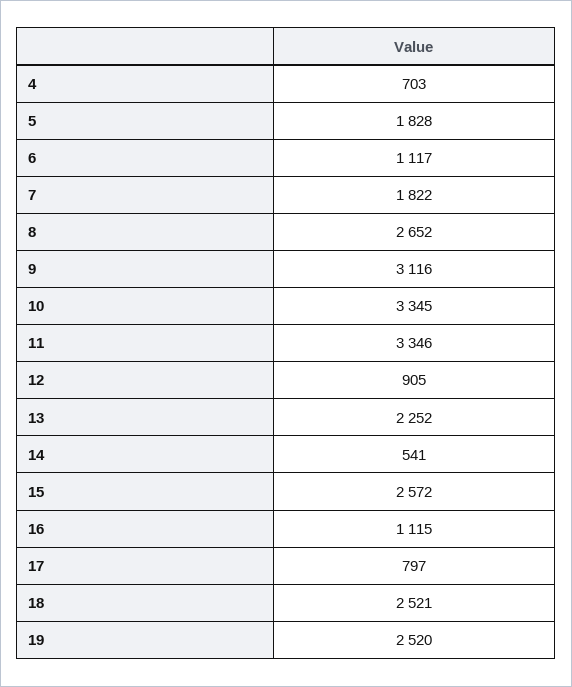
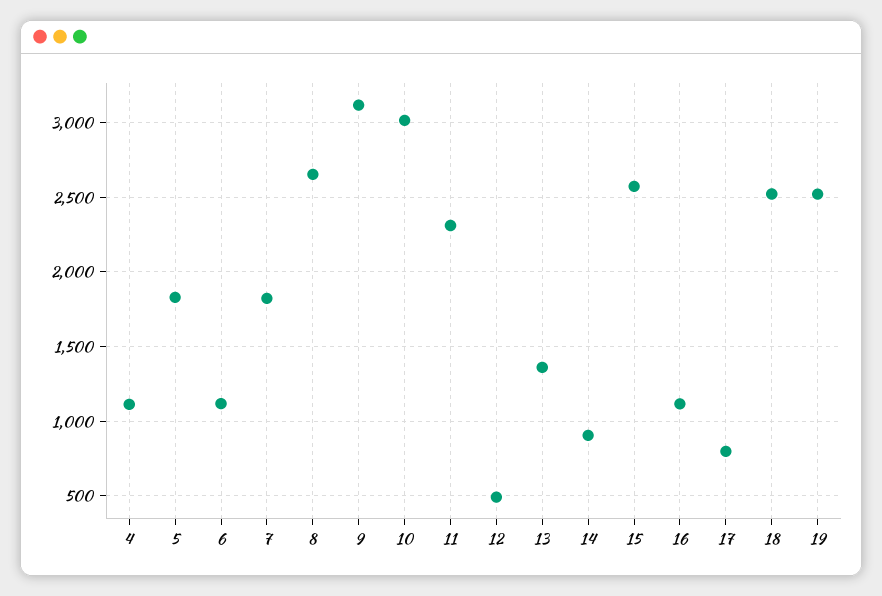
  {
-   "4": 703,
+   "4": 1100,
    "5": 1828,
    "6": 1117,
    "7": 1822,
    "8": 2652,
    "9": 3116,
-   "10": 3345,
+   "10": 3000,
-   "11": 3346,
+   "11": 2300,
-   "12": 905,
+   "12": 500,
-   "13": 2252,
+   "13": 1350,
-   "14": 541,
+   "14": 900,
    "15": 2572,
    "16": 1115,
    "17": 797,
    "18": 2521,
    "19": 2520
  }

